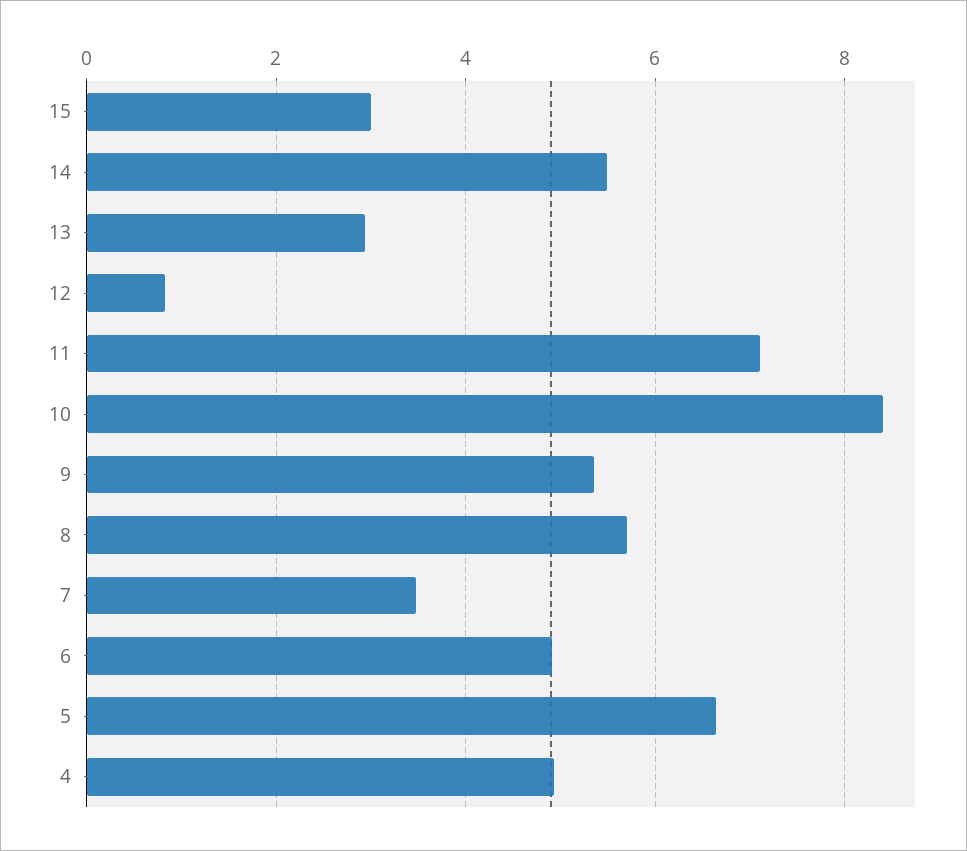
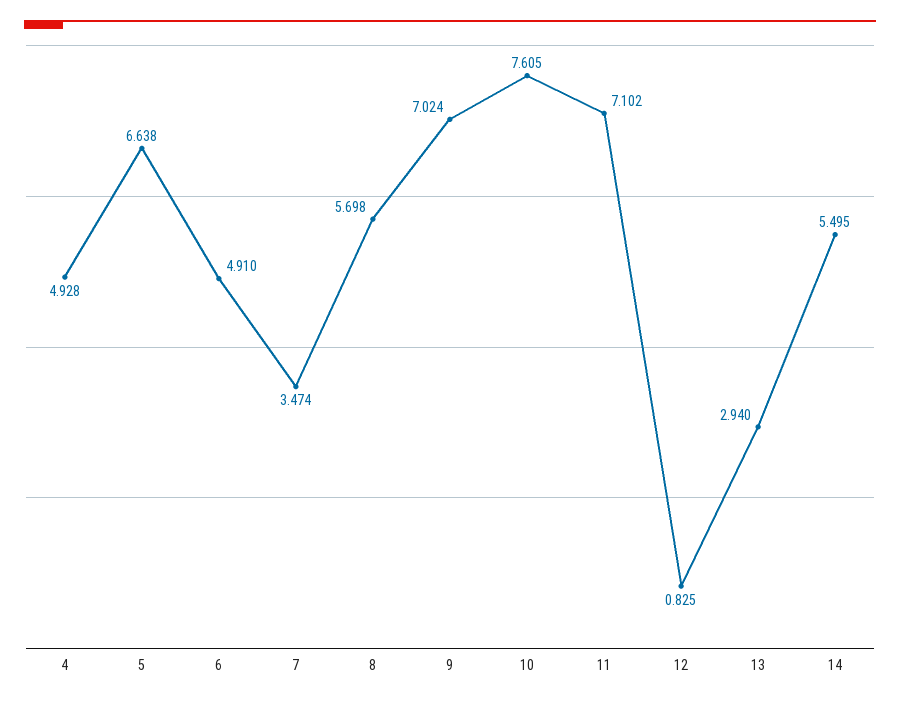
  {
-   "15": 3,
    "14": 5.495,
    "13": 2.94,
    "12": 0.825,
    "11": 7.102,
-   "10": 8.4,
+   "10": 7.605,
-   "9": 5.4,
+   "9": 7.024,
    "8": 5.698,
    "7": 3.474,
    "6": 4.91,
    "5": 6.638,
    "4": 4.928
  }

